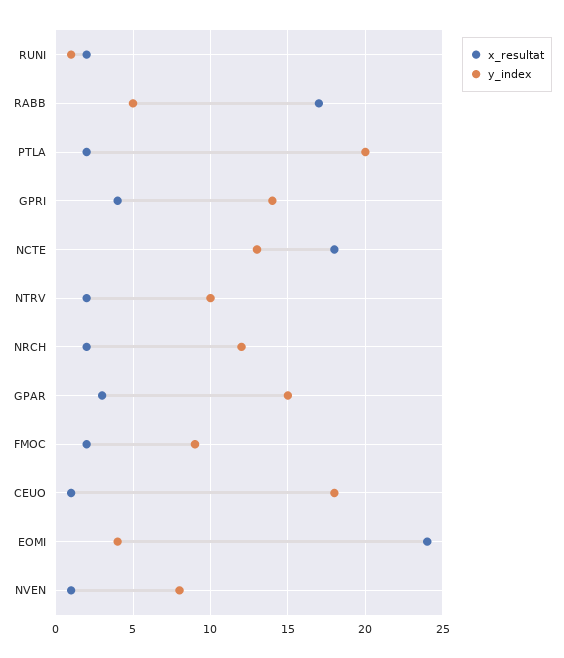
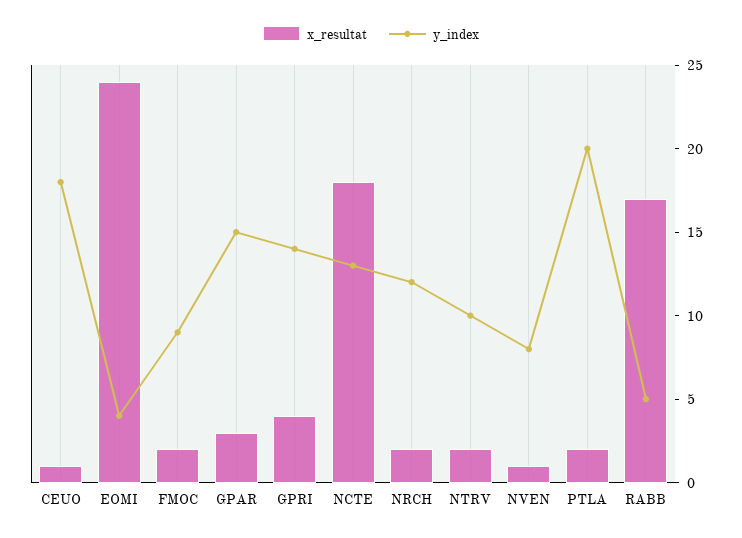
  {
    "x_resultat": {
-     "RUNI": 2,
      "RABB": 17,
      "PTLA": 2,
      "GPRI": 4,
      "NCTE": 18,
      "NTRV": 2,
      "NRCH": 2,
      "GPAR": 3,
      "FMOC": 2,
      "CEUO": 1,
      "EOMI": 24,
      "NVEN": 1
    },
    "y_index": {
-     "RUNI": 1,
      "RABB": 5,
      "PTLA": 20,
      "GPRI": 14,
      "NCTE": 13,
      "NTRV": 10,
      "NRCH": 12,
      "GPAR": 15,
      "FMOC": 9,
      "CEUO": 18,
      "EOMI": 4,
      "NVEN": 8
    }
  }

